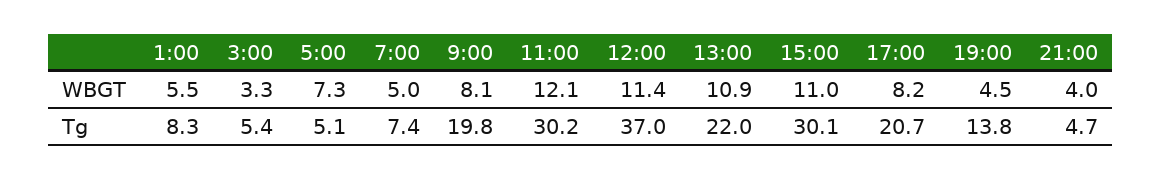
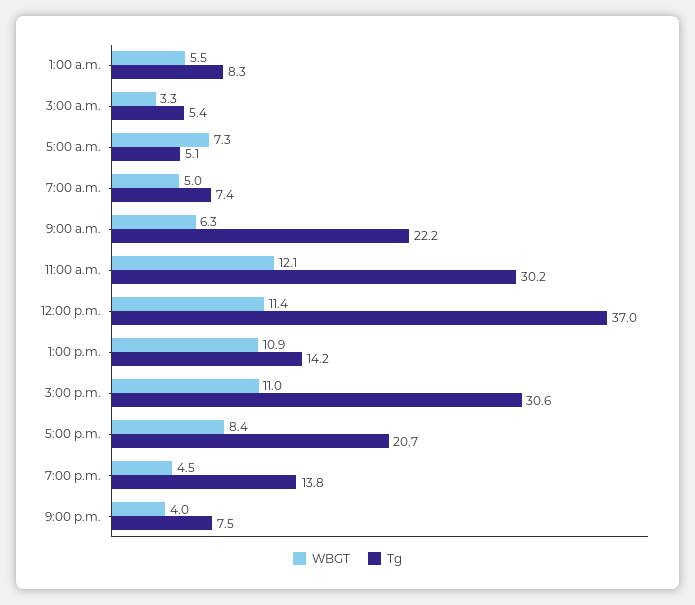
  {
    "WBGT": {
      "1:00": 5.5,
      "3:00": 3.3,
      "5:00": 7.3,
      "7:00": 5,
-     "9:00": 8.1,
+     "9:00": 6.3,
      "11:00": 12.1,
      "12:00": 11.4,
      "13:00": 10.9,
      "15:00": 11,
-     "17:00": 8.2,
+     "17:00": 8.4,
      "19:00": 4.5,
      "21:00": 4
    },
    "Tg": {
      "1:00": 8.3,
      "3:00": 5.4,
      "5:00": 5.1,
      "7:00": 7.4,
-     "9:00": 19.8,
+     "9:00": 22.2,
      "11:00": 30.2,
      "12:00": 37,
-     "13:00": 22,
+     "13:00": 14.2,
-     "15:00": 30.1,
+     "15:00": 30.6,
      "17:00": 20.7,
      "19:00": 13.8,
-     "21:00": 4.7
+     "21:00": 7.5
    }
  }

